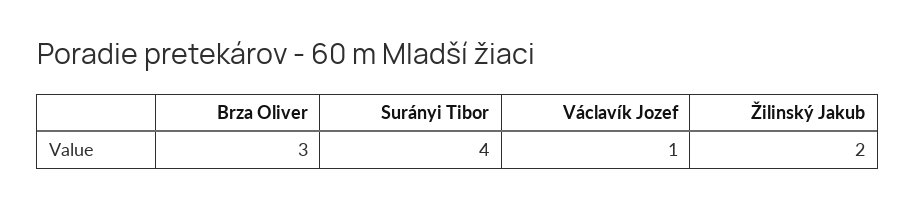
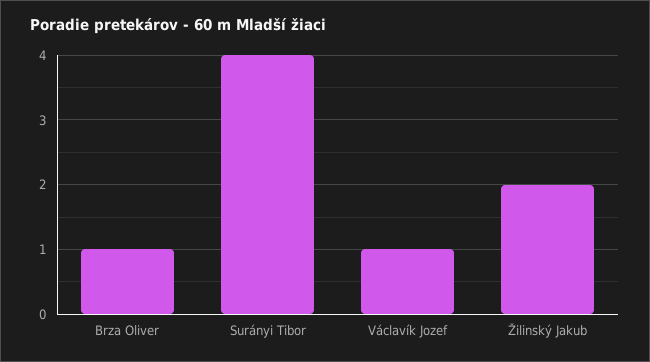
  {
-   "Brza Oliver": 3,
+   "Brza Oliver": 1,
    "Surányi Tibor": 4,
    "Václavík Jozef": 1,
    "Žilinský Jakub": 2
  }

